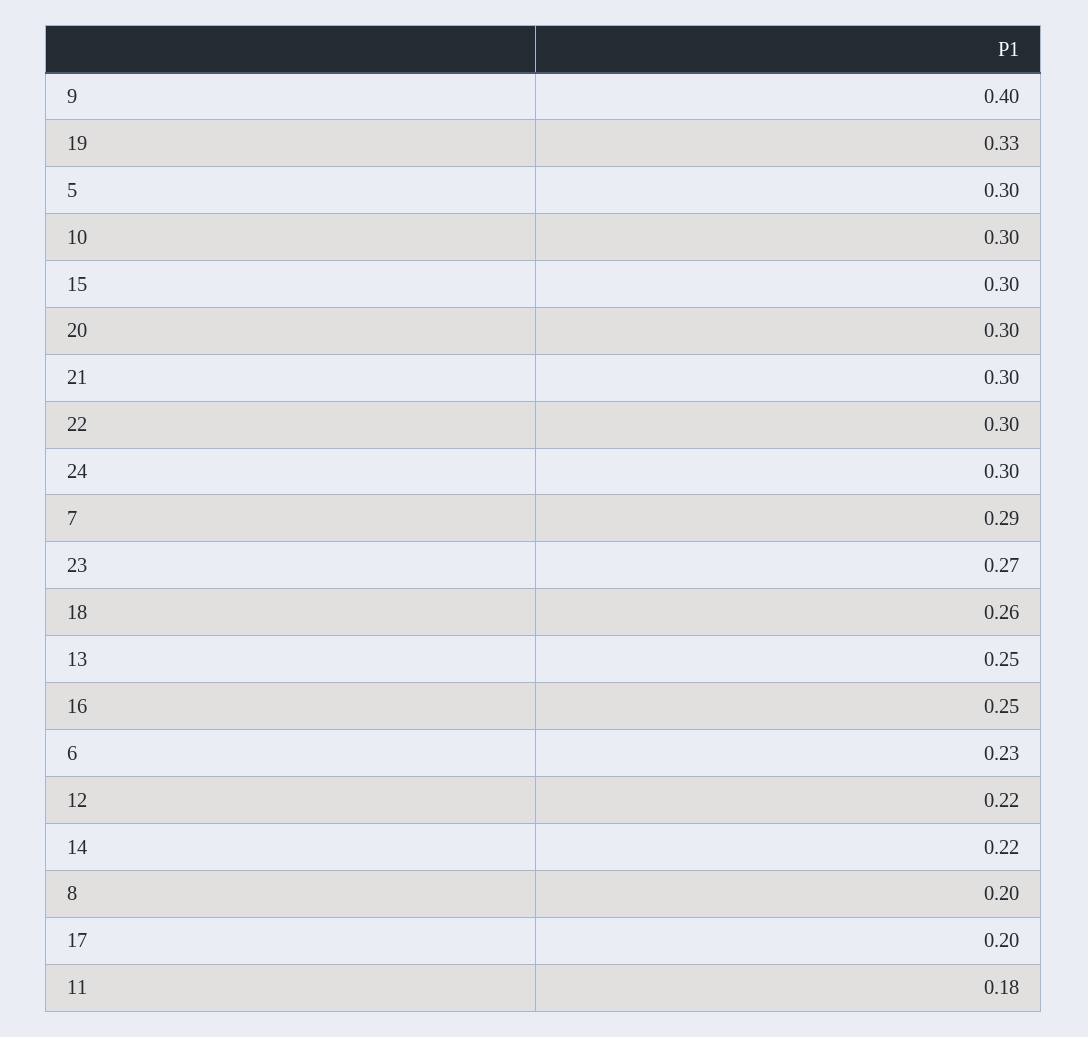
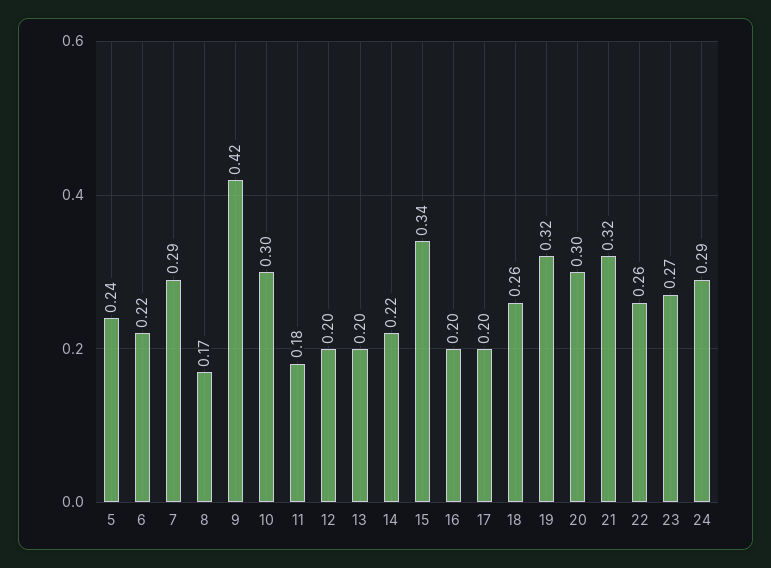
  {
-   "9": 0.4,
+   "9": 0.42,
-   "19": 0.33,
+   "19": 0.32,
-   "5": 0.3,
+   "5": 0.24,
    "10": 0.3,
-   "15": 0.3,
+   "15": 0.34,
    "20": 0.3,
-   "21": 0.3,
+   "21": 0.32,
-   "22": 0.3,
+   "22": 0.26,
-   "24": 0.3,
+   "24": 0.29,
    "7": 0.29,
    "23": 0.27,
    "18": 0.26,
-   "13": 0.25,
+   "13": 0.2,
-   "16": 0.25,
+   "16": 0.2,
-   "6": 0.23,
+   "6": 0.22,
-   "12": 0.22,
+   "12": 0.2,
    "14": 0.22,
-   "8": 0.2,
+   "8": 0.17,
    "17": 0.2,
    "11": 0.18
  }

